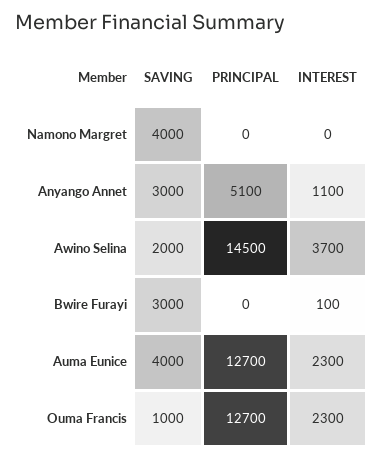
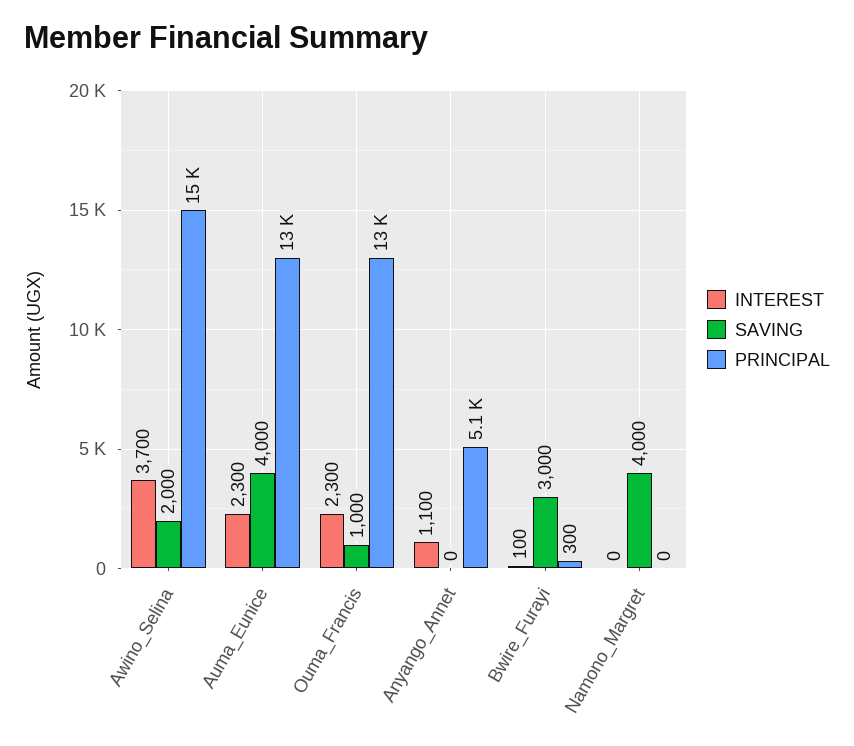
  {
    "SAVING": {
      "Namono Margret": 4000,
-     "Anyango Annet": 3000,
+     "Anyango Annet": 0,
      "Awino Selina": 2000,
      "Bwire Furayi": 3000,
      "Auma Eunice": 4000,
      "Ouma Francis": 1000
    },
    "PRINCIPAL": {
      "Namono Margret": 0,
      "Anyango Annet": 5100,
      "Awino Selina": 14500,
-     "Bwire Furayi": 0,
+     "Bwire Furayi": 300,
      "Auma Eunice": 12700,
      "Ouma Francis": 12700
    },
    "INTEREST": {
      "Namono Margret": 0,
      "Anyango Annet": 1100,
      "Awino Selina": 3700,
      "Bwire Furayi": 100,
      "Auma Eunice": 2300,
      "Ouma Francis": 2300
    }
  }

